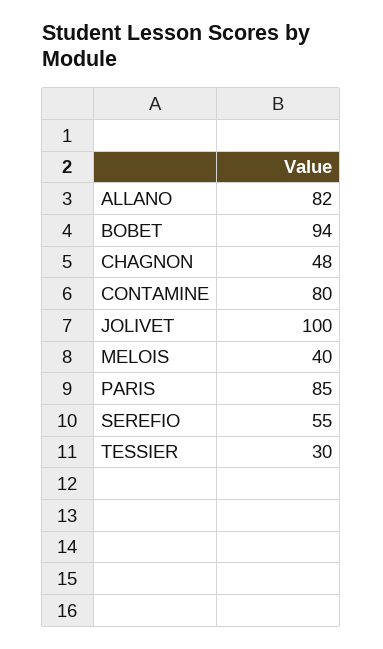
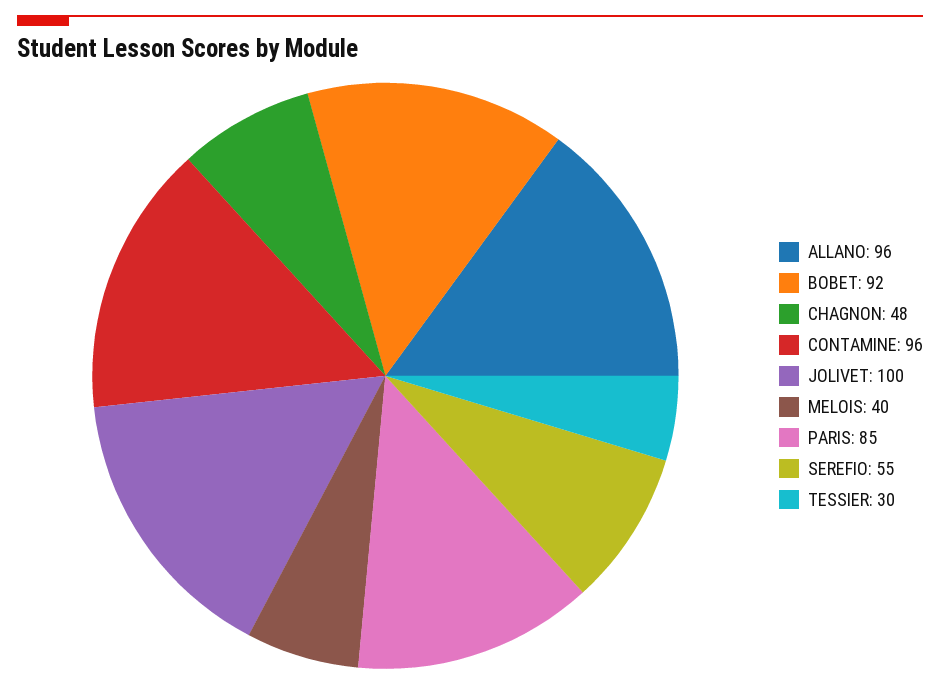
  {
-   "ALLANO": 82,
+   "ALLANO": 96,
-   "BOBET": 94,
+   "BOBET": 92,
    "CHAGNON": 48,
-   "CONTAMINE": 80,
+   "CONTAMINE": 96,
    "JOLIVET": 100,
    "MELOIS": 40,
    "PARIS": 85,
    "SEREFIO": 55,
    "TESSIER": 30
  }

